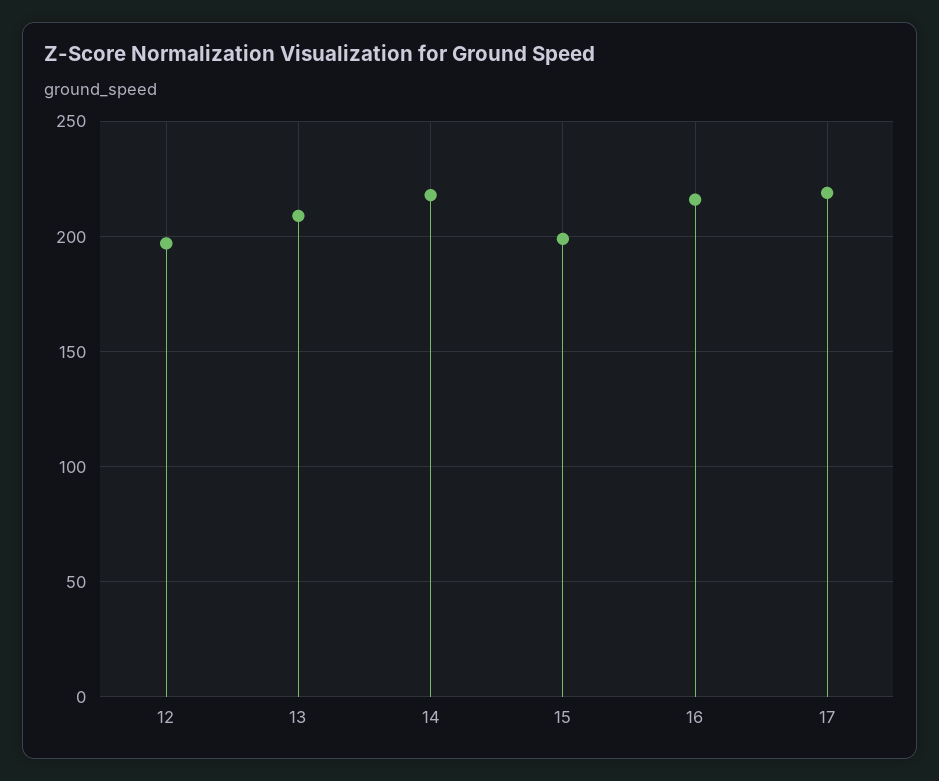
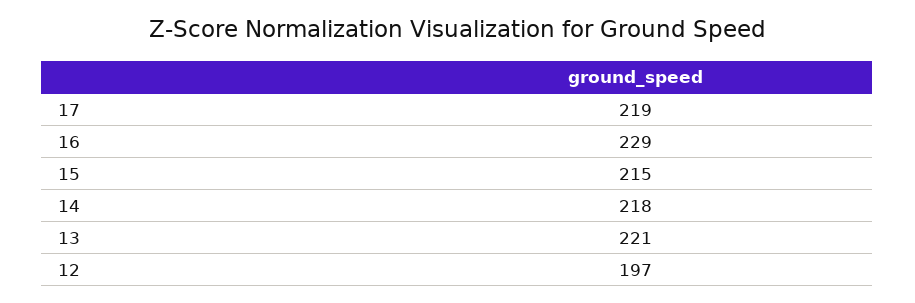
  {
    "12": 197,
-   "13": 210,
+   "13": 221,
    "14": 218,
-   "15": 200,
+   "15": 215,
-   "16": 215,
+   "16": 229,
    "17": 219
  }

